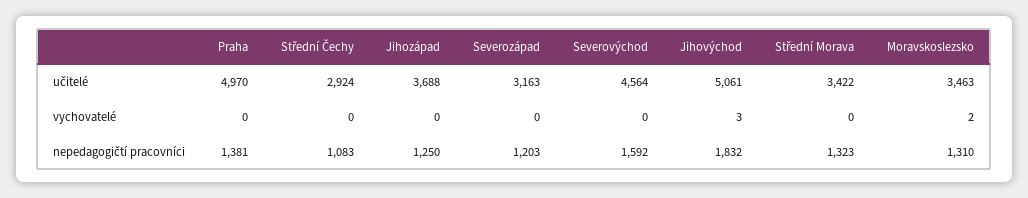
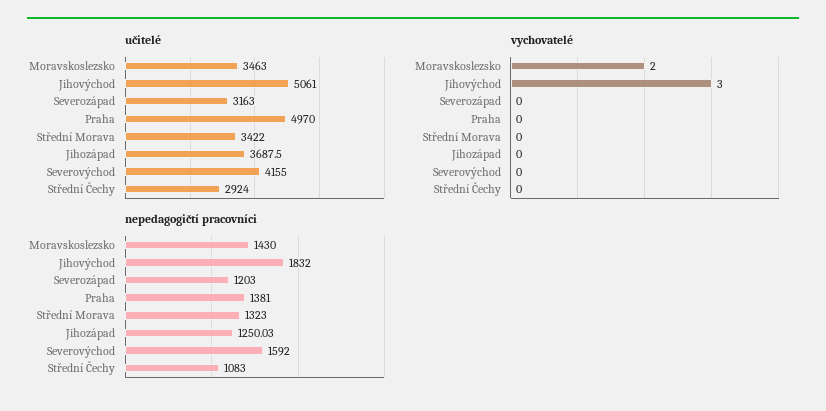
  {
    "učitelé": {
      "Praha": 4970,
      "Střední Čechy": 2924,
      "Jihozápad": 3687.5,
      "Severozápad": 3163,
-     "Severovýchod": 4564,
+     "Severovýchod": 4155,
      "Jihovýchod": 5061,
      "Střední Morava": 3422,
      "Moravskoslezsko": 3463
    },
    "vychovatelé": {
      "Praha": 0,
      "Střední Čechy": 0,
      "Jihozápad": 0,
      "Severozápad": 0,
      "Severovýchod": 0,
      "Jihovýchod": 3,
      "Střední Morava": 0,
      "Moravskoslezsko": 2
    },
    "nepedagogičtí pracovníci": {
      "Praha": 1381,
      "Střední Čechy": 1083,
      "Jihozápad": 1250.03,
      "Severozápad": 1203,
      "Severovýchod": 1592,
      "Jihovýchod": 1832,
      "Střední Morava": 1323,
-     "Moravskoslezsko": 1310
+     "Moravskoslezsko": 1430
    }
  }

